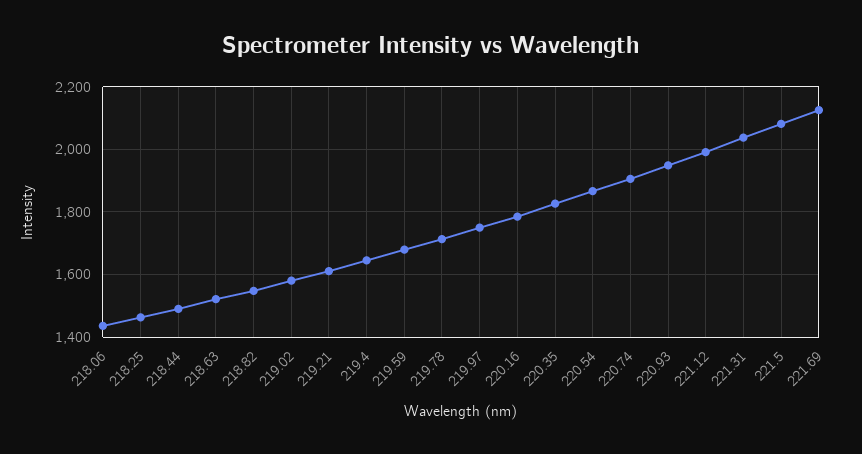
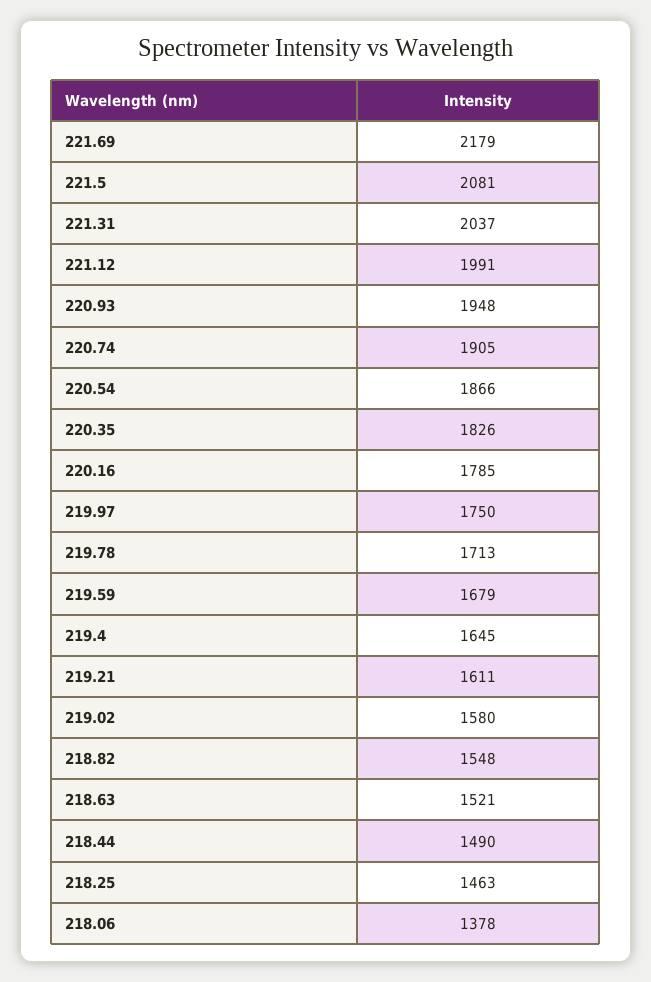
  {
-   "218.06": 1440,
+   "218.06": 1378,
    "218.25": 1463,
    "218.44": 1490,
    "218.63": 1521,
    "218.82": 1548,
    "219.02": 1580,
    "219.21": 1611,
    "219.4": 1645,
    "219.59": 1679,
    "219.78": 1713,
    "219.97": 1750,
    "220.16": 1785,
    "220.35": 1826,
    "220.54": 1866,
    "220.74": 1905,
    "220.93": 1948,
    "221.12": 1991,
    "221.31": 2037,
    "221.5": 2081,
-   "221.69": 2120
+   "221.69": 2179
  }

